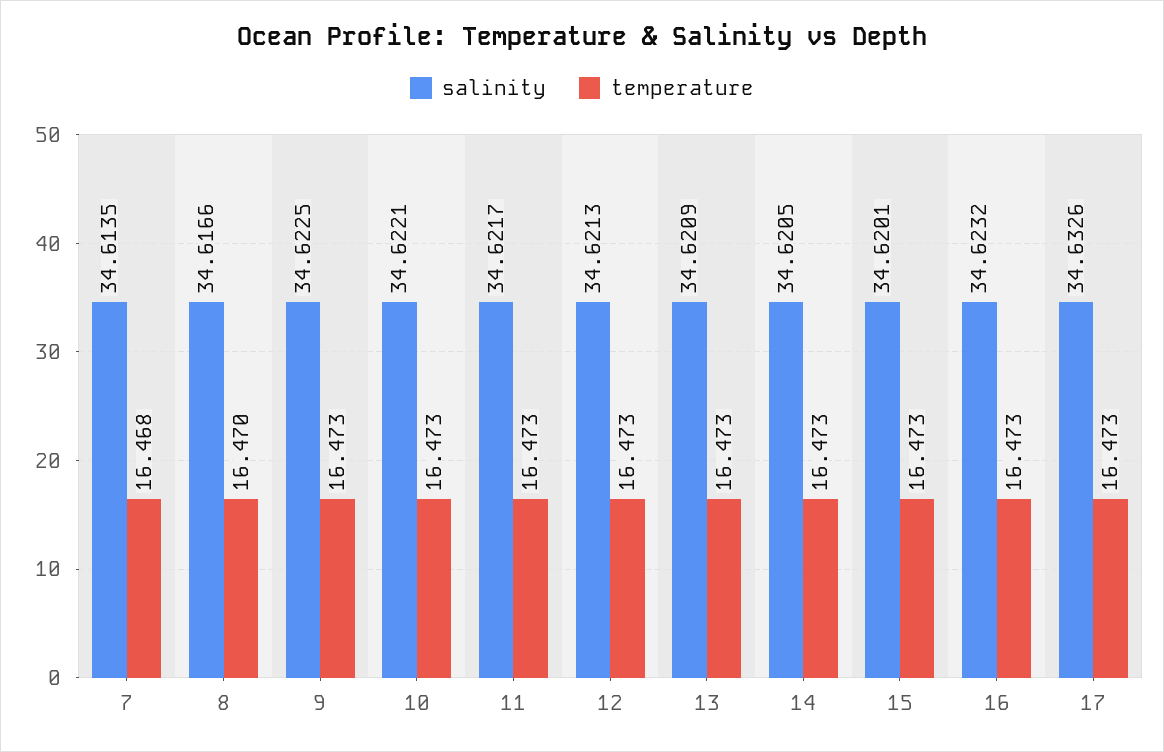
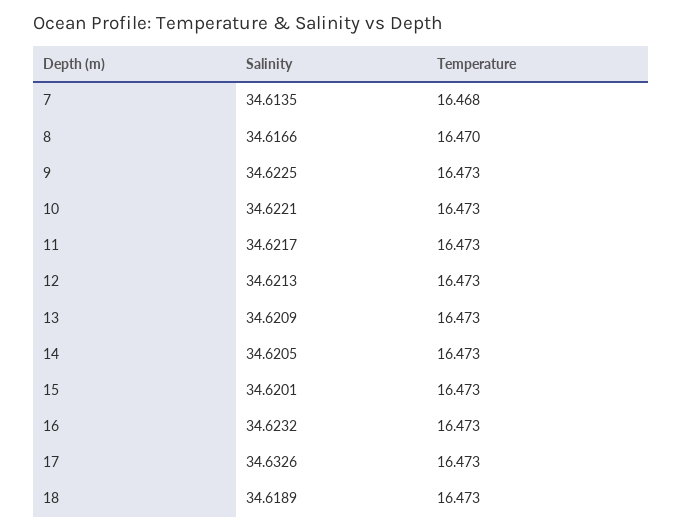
  {
    "salinity": {
      "7": 34.6135,
      "8": 34.6166,
      "9": 34.6225,
      "10": 34.6221,
      "11": 34.6217,
      "12": 34.6213,
      "13": 34.6209,
      "14": 34.6205,
      "15": 34.6201,
      "16": 34.6232,
-     "17": 34.6326
+     "17": 34.6326,
+     "18": 34.6189
    },
    "temperature": {
      "7": 16.468,
      "8": 16.47,
      "9": 16.473,
      "10": 16.473,
      "11": 16.473,
      "12": 16.473,
      "13": 16.473,
      "14": 16.473,
      "15": 16.473,
      "16": 16.473,
-     "17": 16.473
+     "17": 16.473,
+     "18": 16.473
    }
  }

